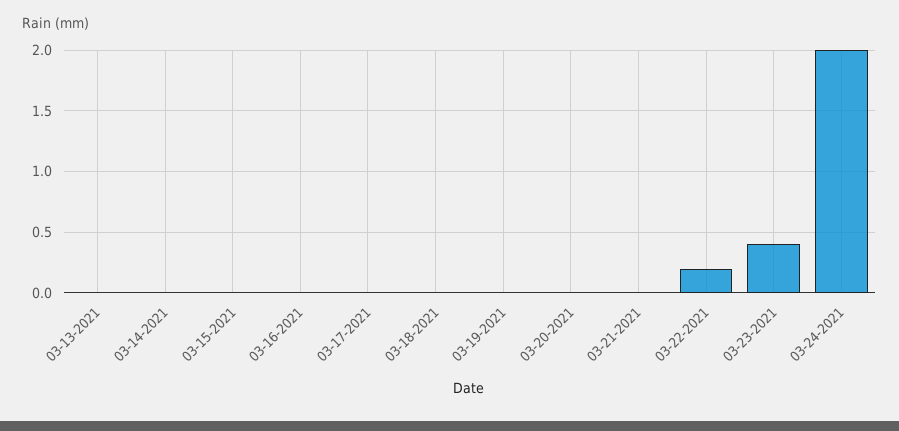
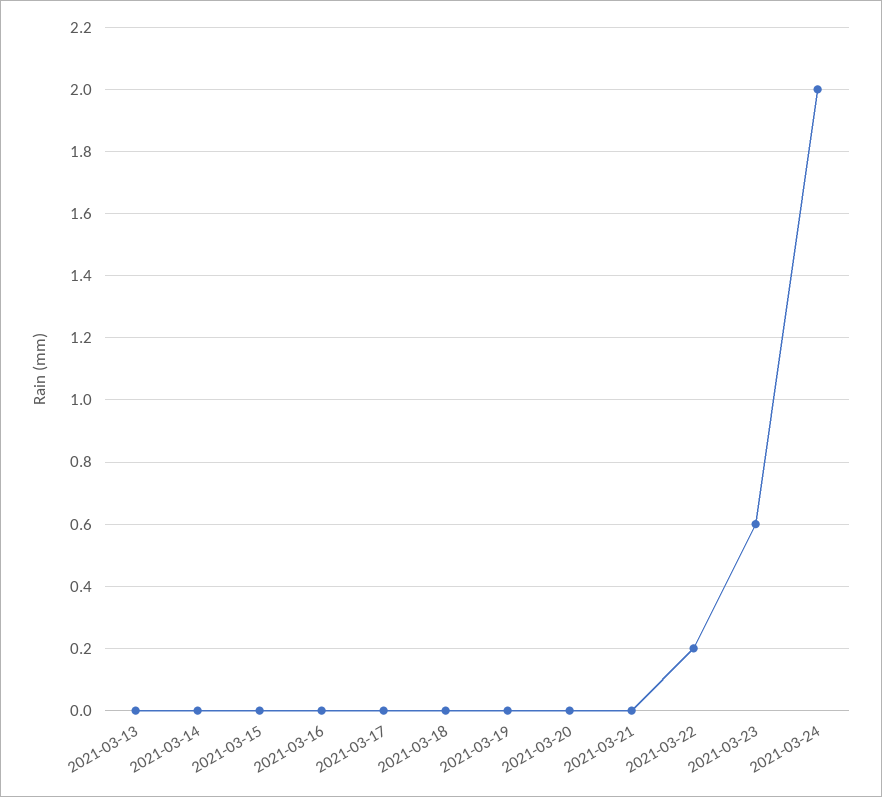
  {
    "03-13-2021": 0,
    "03-14-2021": 0,
    "03-15-2021": 0,
    "03-16-2021": 0,
    "03-17-2021": 0,
    "03-18-2021": 0,
    "03-19-2021": 0,
    "03-20-2021": 0,
    "03-21-2021": 0,
    "03-22-2021": 0.2,
-   "03-23-2021": 0.4,
+   "03-23-2021": 0.6,
    "03-24-2021": 2
  }

